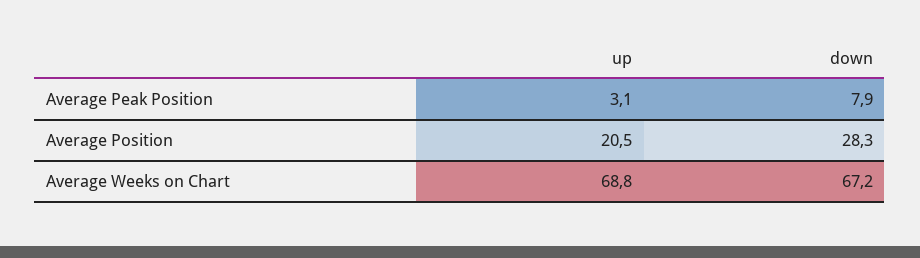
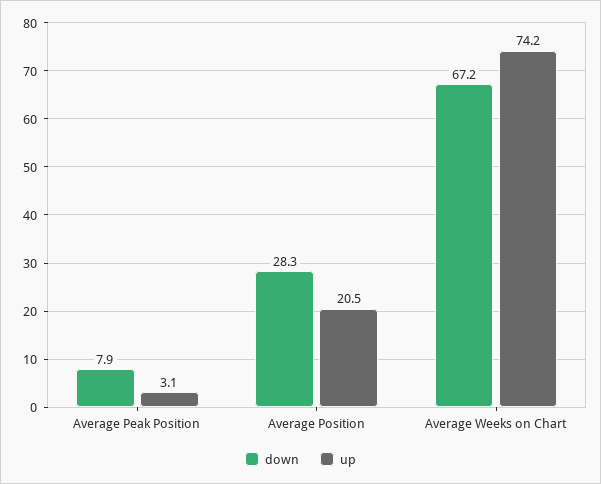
  {
    "up": {
      "Average Peak Position": 3.1,
      "Average Position": 20.5,
-     "Average Weeks on Chart": 68.8
+     "Average Weeks on Chart": 74.2
    },
    "down": {
      "Average Peak Position": 7.9,
      "Average Position": 28.3,
      "Average Weeks on Chart": 67.2
    }
  }

